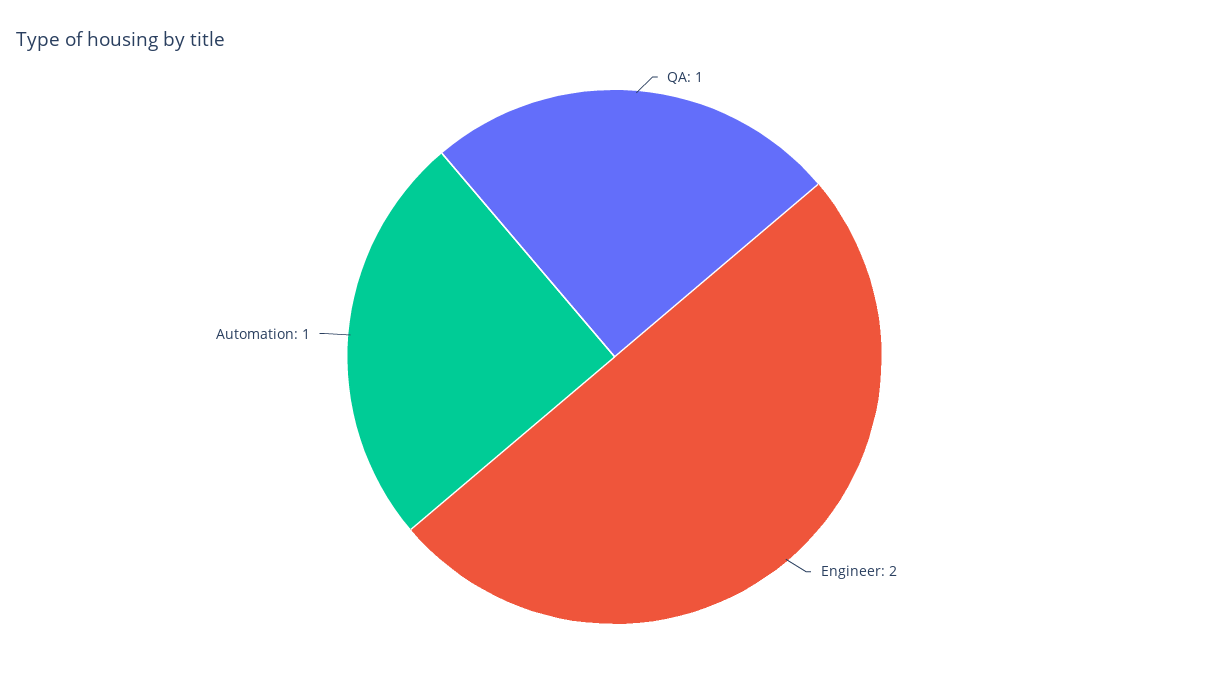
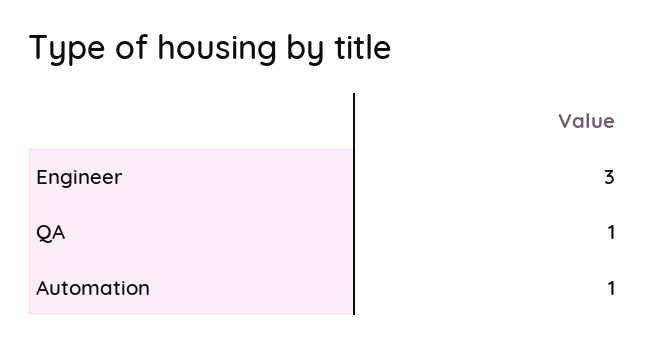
  {
    "QA": 1,
-   "Engineer": 2,
+   "Engineer": 3,
    "Automation": 1
  }

